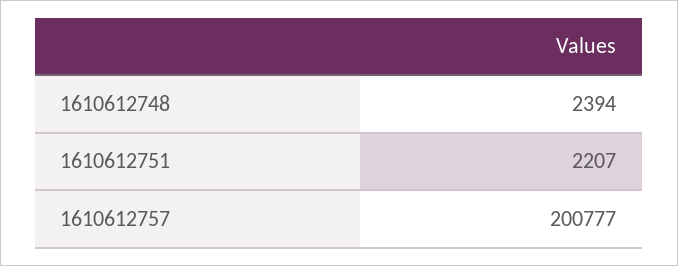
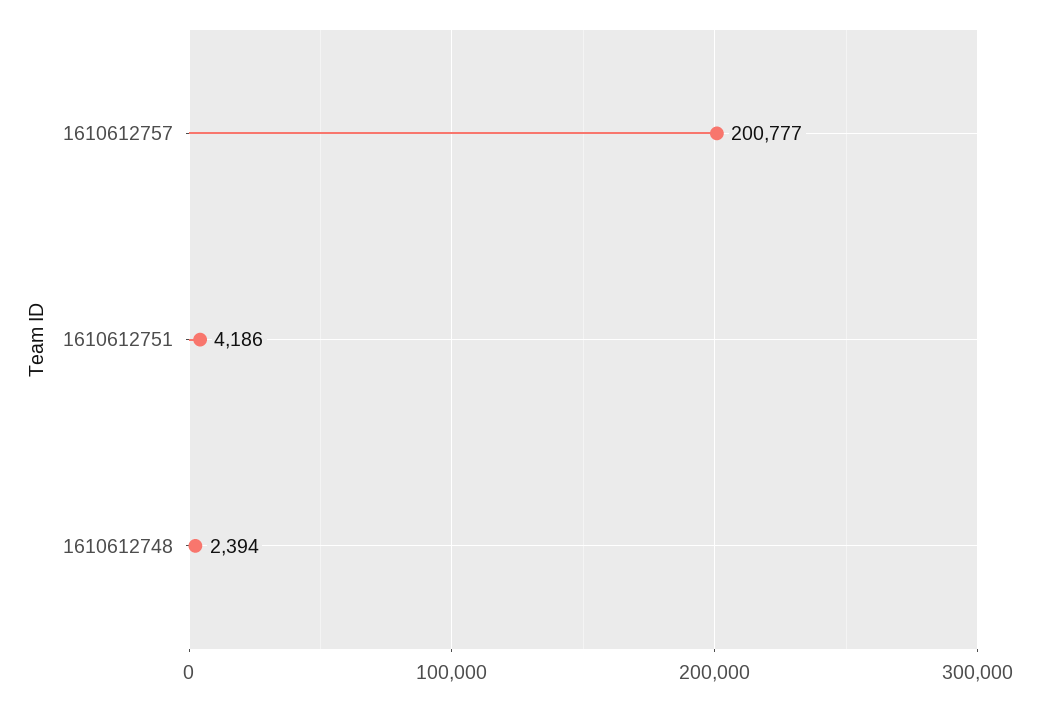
  {
    "1610612748": 2394,
-   "1610612751": 2207,
+   "1610612751": 4186,
    "1610612757": 200777
  }

